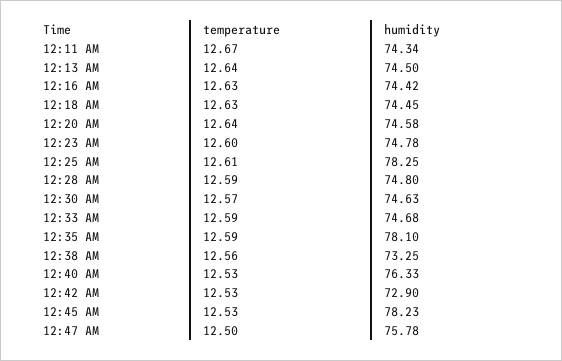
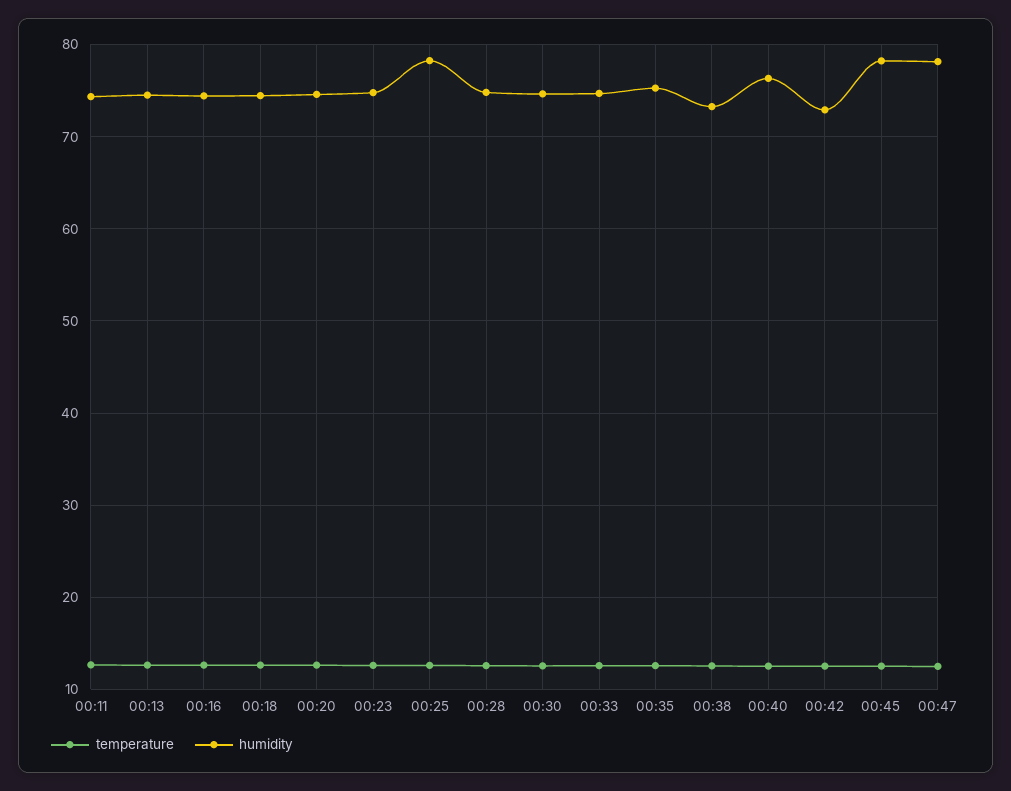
  {
    "temperature": {
      "12:11 AM": 12.67,
      "12:13 AM": 12.64,
      "12:16 AM": 12.63,
      "12:18 AM": 12.63,
      "12:20 AM": 12.64,
      "12:23 AM": 12.6,
      "12:25 AM": 12.61,
      "12:28 AM": 12.59,
      "12:30 AM": 12.57,
      "12:33 AM": 12.59,
      "12:35 AM": 12.59,
      "12:38 AM": 12.56,
      "12:40 AM": 12.53,
      "12:42 AM": 12.53,
      "12:45 AM": 12.53,
      "12:47 AM": 12.5
    },
    "humidity": {
      "12:11 AM": 74.34,
      "12:13 AM": 74.5,
      "12:16 AM": 74.42,
      "12:18 AM": 74.45,
      "12:20 AM": 74.58,
      "12:23 AM": 74.78,
      "12:25 AM": 78.25,
      "12:28 AM": 74.8,
      "12:30 AM": 74.63,
      "12:33 AM": 74.68,
-     "12:35 AM": 78.1,
+     "12:35 AM": 75,
      "12:38 AM": 73.25,
      "12:40 AM": 76.33,
      "12:42 AM": 72.9,
      "12:45 AM": 78.23,
-     "12:47 AM": 75.78
+     "12:47 AM": 78
    }
  }

